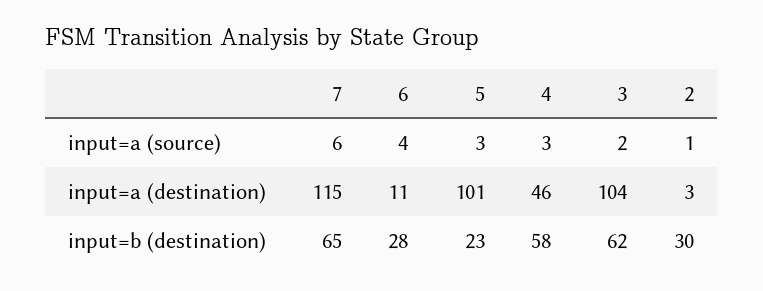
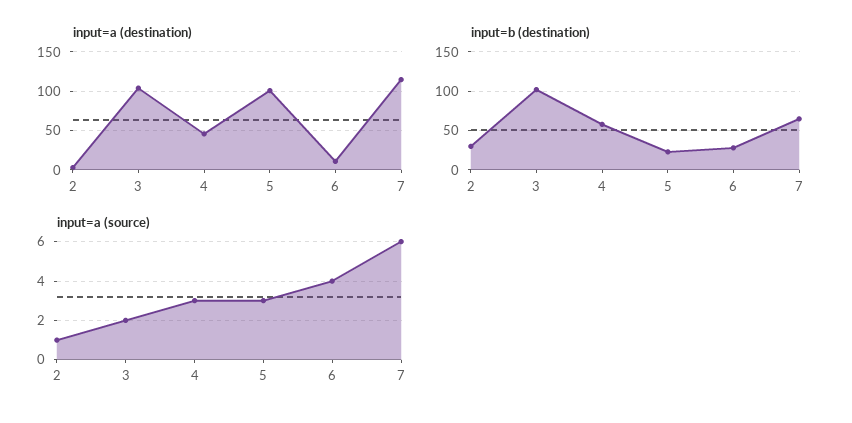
  {
    "input=a (source)": {
      "7": 6,
      "6": 4,
      "5": 3,
      "4": 3,
      "3": 2,
      "2": 1
    },
    "input=a (destination)": {
      "7": 115,
      "6": 11,
      "5": 101,
      "4": 46,
      "3": 104,
      "2": 3
    },
    "input=b (destination)": {
      "7": 65,
      "6": 28,
      "5": 23,
      "4": 58,
-     "3": 62,
+     "3": 100,
      "2": 30
    }
  }

